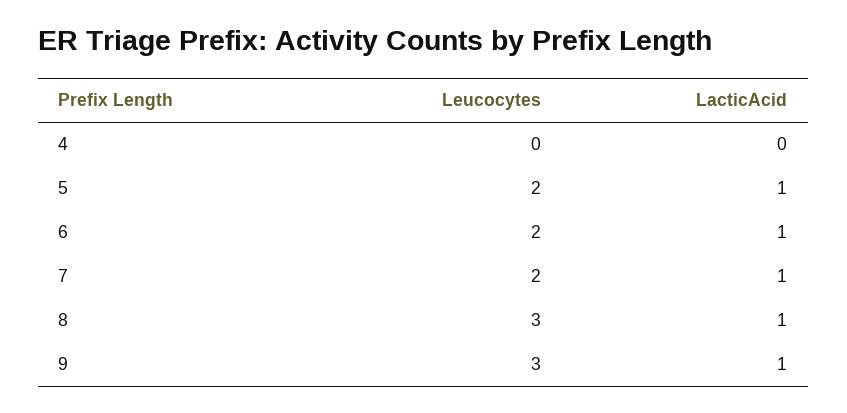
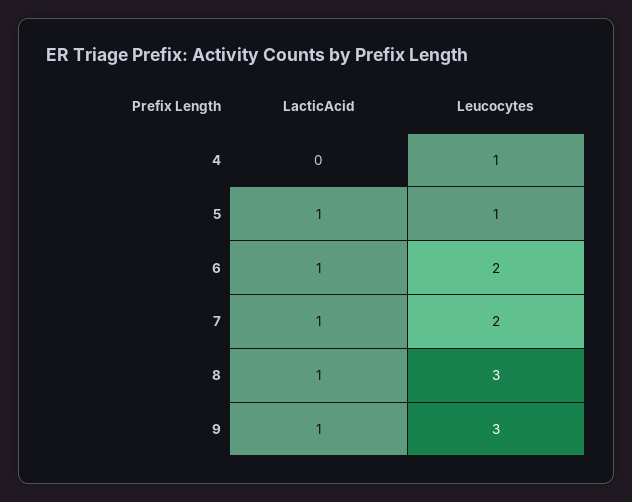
  {
    "Leucocytes": {
-     "4": 0,
+     "4": 1,
-     "5": 2,
+     "5": 1,
      "6": 2,
      "7": 2,
      "8": 3,
      "9": 3
    },
    "LacticAcid": {
      "4": 0,
      "5": 1,
      "6": 1,
      "7": 1,
      "8": 1,
      "9": 1
    }
  }

